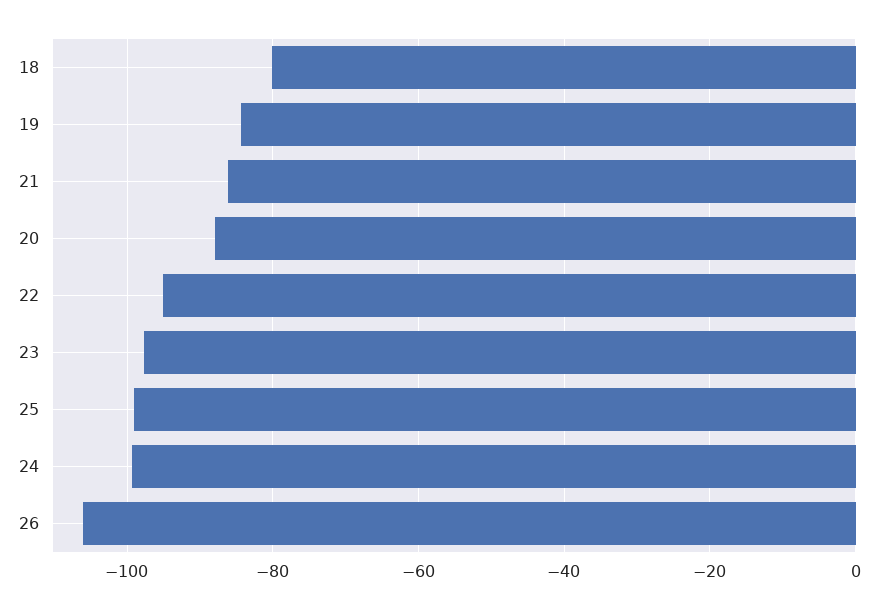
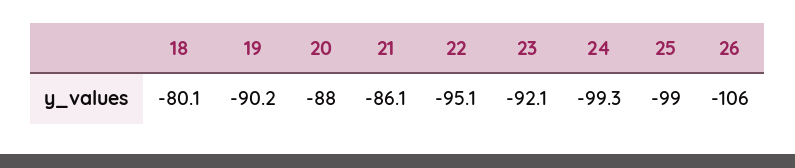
  {
    "18": -80.1,
-   "19": -84,
+   "19": -90.2,
    "21": -86.1,
    "20": -88,
    "22": -95.1,
-   "23": -98,
+   "23": -92.1,
    "25": -99,
    "24": -99.3,
    "26": -106
  }

